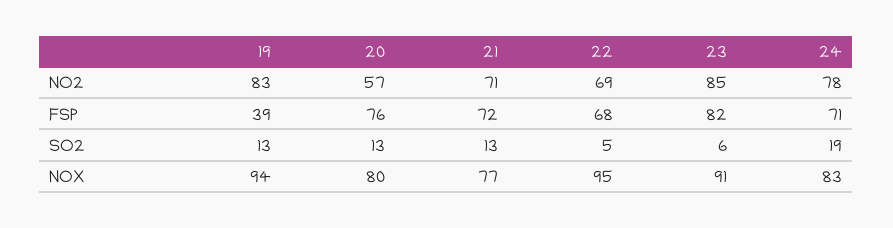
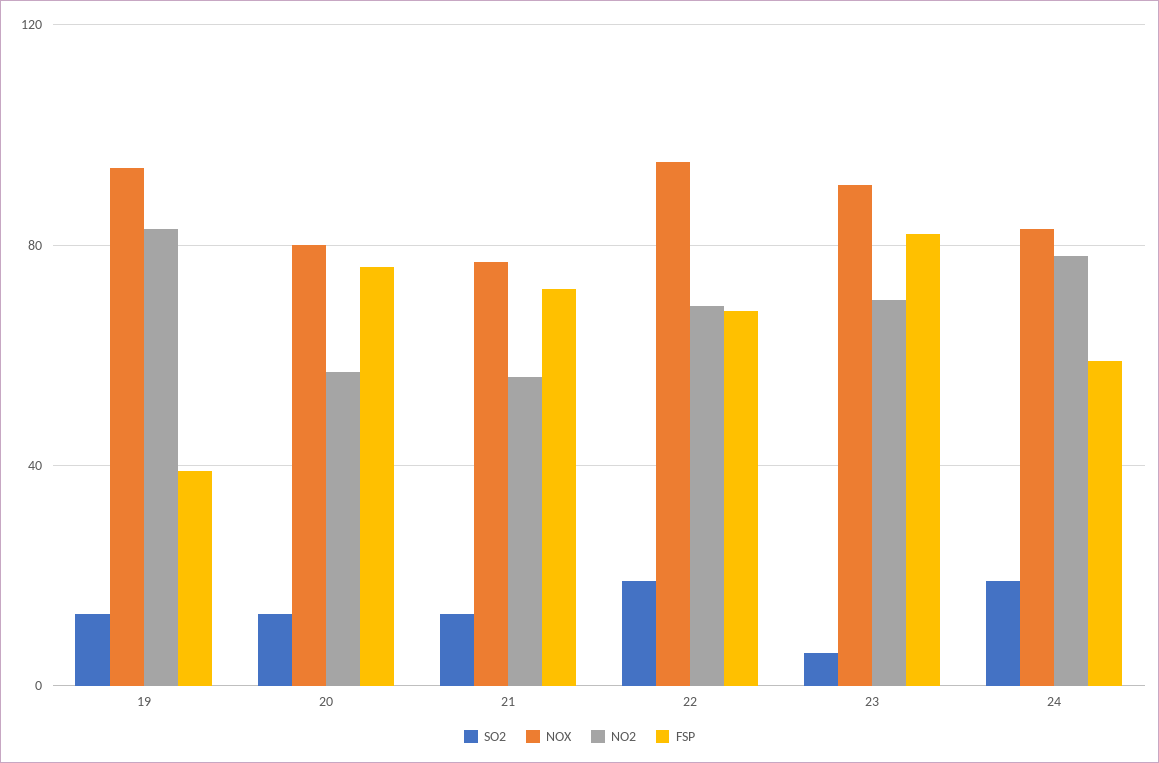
  {
    "NO2": {
      "19": 83,
      "20": 57,
-     "21": 71,
+     "21": 55,
      "22": 69,
-     "23": 85,
+     "23": 70,
      "24": 78
    },
    "FSP": {
      "19": 39,
      "20": 76,
      "21": 72,
      "22": 68,
      "23": 82,
-     "24": 71
+     "24": 60
    },
    "SO2": {
      "19": 13,
      "20": 13,
      "21": 13,
-     "22": 5,
+     "22": 20,
      "23": 6,
      "24": 19
    },
    "NOX": {
      "19": 94,
      "20": 80,
      "21": 77,
      "22": 95,
      "23": 91,
      "24": 83
    }
  }

